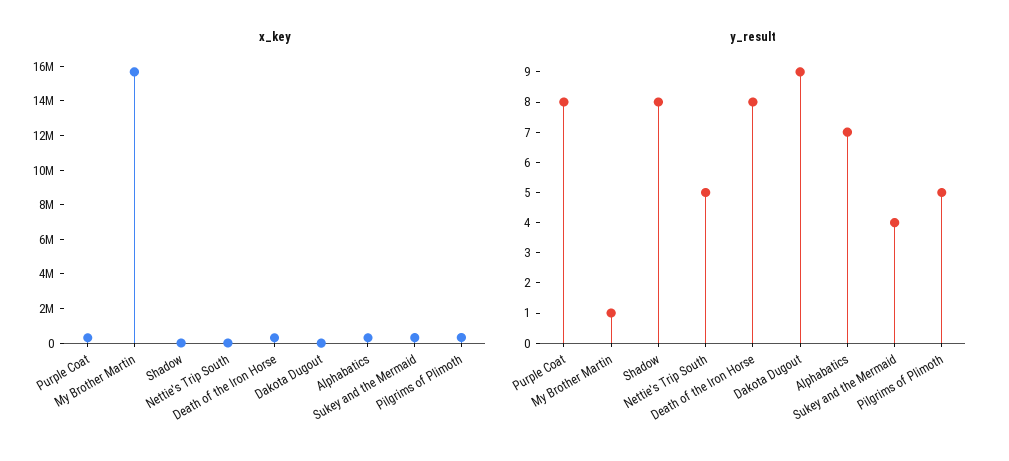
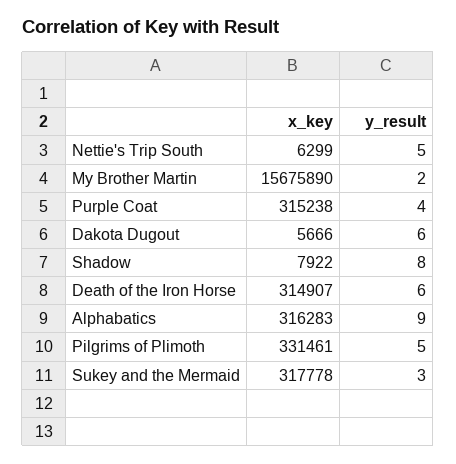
  {
    "x_key": {
      "Purple Coat": 315238,
      "My Brother Martin": 15675890,
      "Shadow": 7922,
      "Nettie's Trip South": 6299,
      "Death of the Iron Horse": 314907,
      "Dakota Dugout": 5666,
      "Alphabatics": 316283,
      "Sukey and the Mermaid": 317778,
      "Pilgrims of Plimoth": 331461
    },
    "y_result": {
-     "Purple Coat": 8,
+     "Purple Coat": 4,
-     "My Brother Martin": 1,
+     "My Brother Martin": 2,
      "Shadow": 8,
      "Nettie's Trip South": 5,
-     "Death of the Iron Horse": 8,
+     "Death of the Iron Horse": 6,
-     "Dakota Dugout": 9,
+     "Dakota Dugout": 6,
-     "Alphabatics": 7,
+     "Alphabatics": 9,
-     "Sukey and the Mermaid": 4,
+     "Sukey and the Mermaid": 3,
      "Pilgrims of Plimoth": 5
    }
  }

